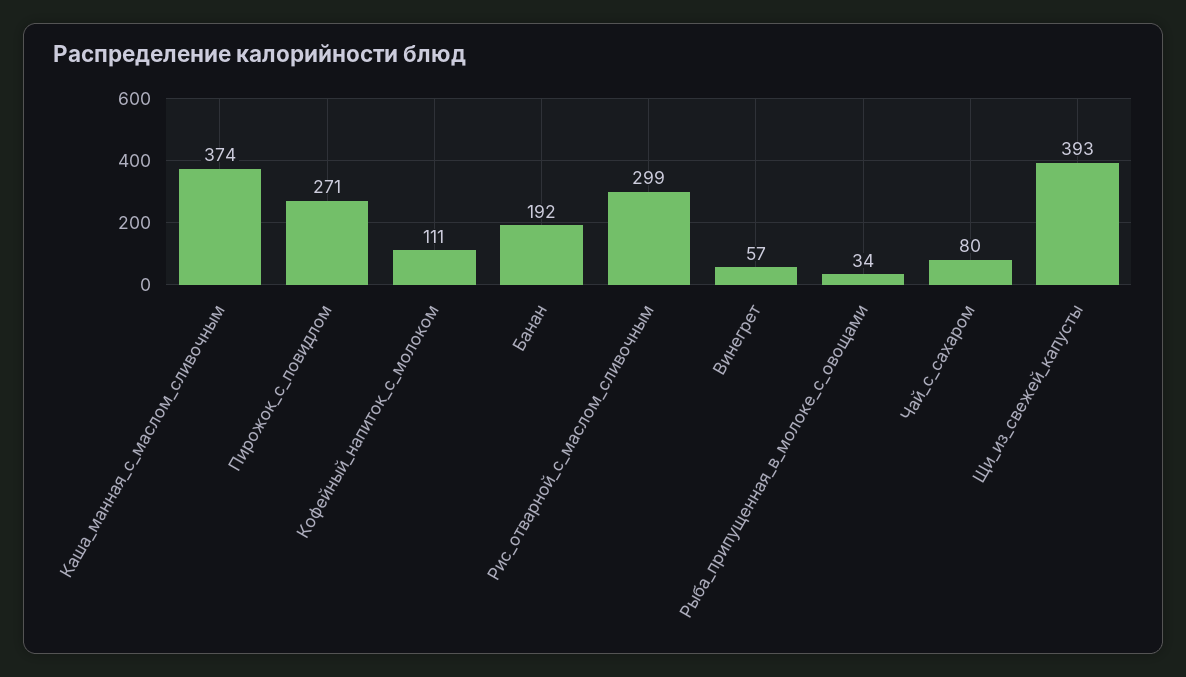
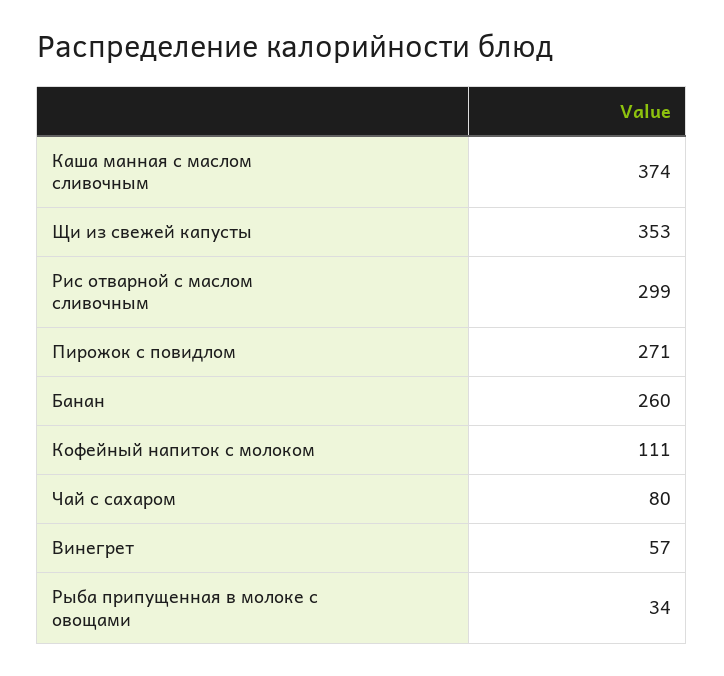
  {
    "Каша_манная_с_маслом_сливочным": 374,
    "Пирожок_с_повидлом": 271,
    "Кофейный_напиток_с_молоком": 111,
-   "Банан": 192,
+   "Банан": 260,
    "Рис_отварной_с_маслом_сливочным": 299,
    "Винегрет": 57,
    "Рыба_припущенная_в_молоке_с_овощами": 34,
    "Чай_с_сахаром": 80,
-   "Щи_из_свежей_капусты": 393
+   "Щи_из_свежей_капусты": 353
  }

